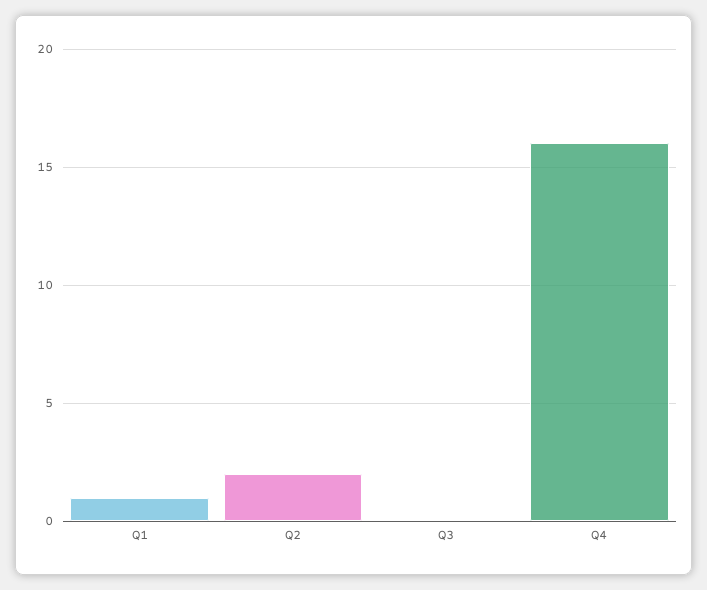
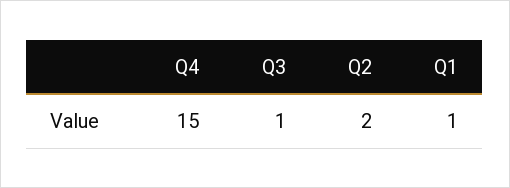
  {
    "Q1": 1,
    "Q2": 2,
-   "Q3": 0,
+   "Q3": 1,
-   "Q4": 16
+   "Q4": 15
  }

